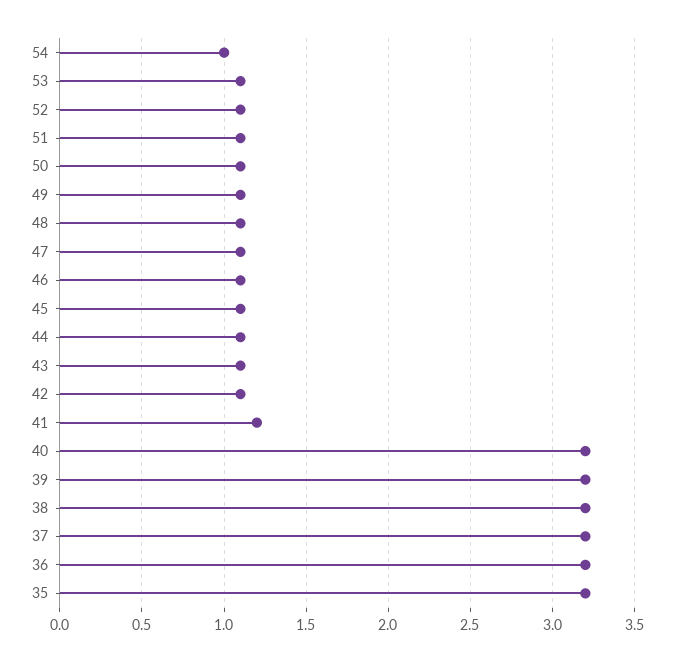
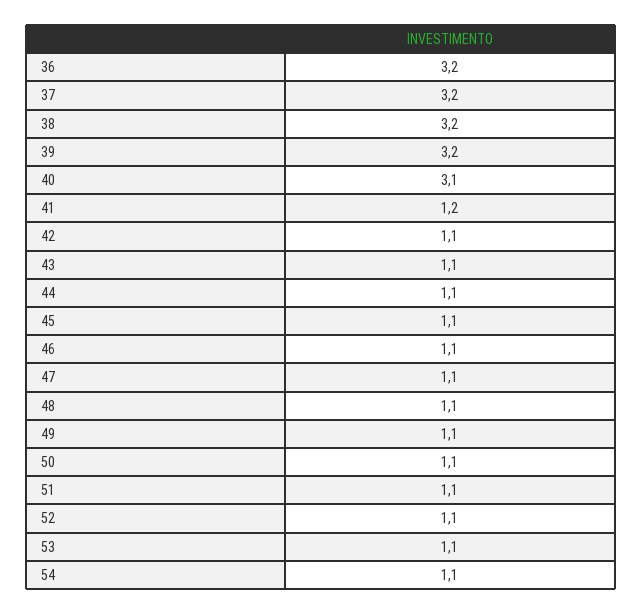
  {
-   "54": 1,
+   "54": 1.1,
    "53": 1.1,
    "52": 1.1,
    "51": 1.1,
    "50": 1.1,
    "49": 1.1,
    "48": 1.1,
    "47": 1.1,
    "46": 1.1,
    "45": 1.1,
    "44": 1.1,
    "43": 1.1,
    "42": 1.1,
    "41": 1.2,
-   "40": 3.2,
+   "40": 3.1,
    "39": 3.2,
    "38": 3.2,
    "37": 3.2,
-   "36": 3.2,
+   "36": 3.2
-   "35": 3.2
  }

